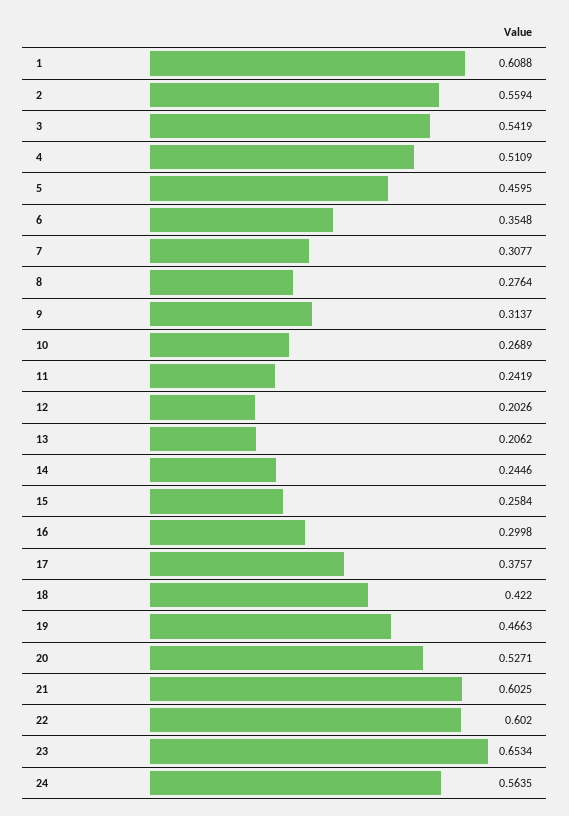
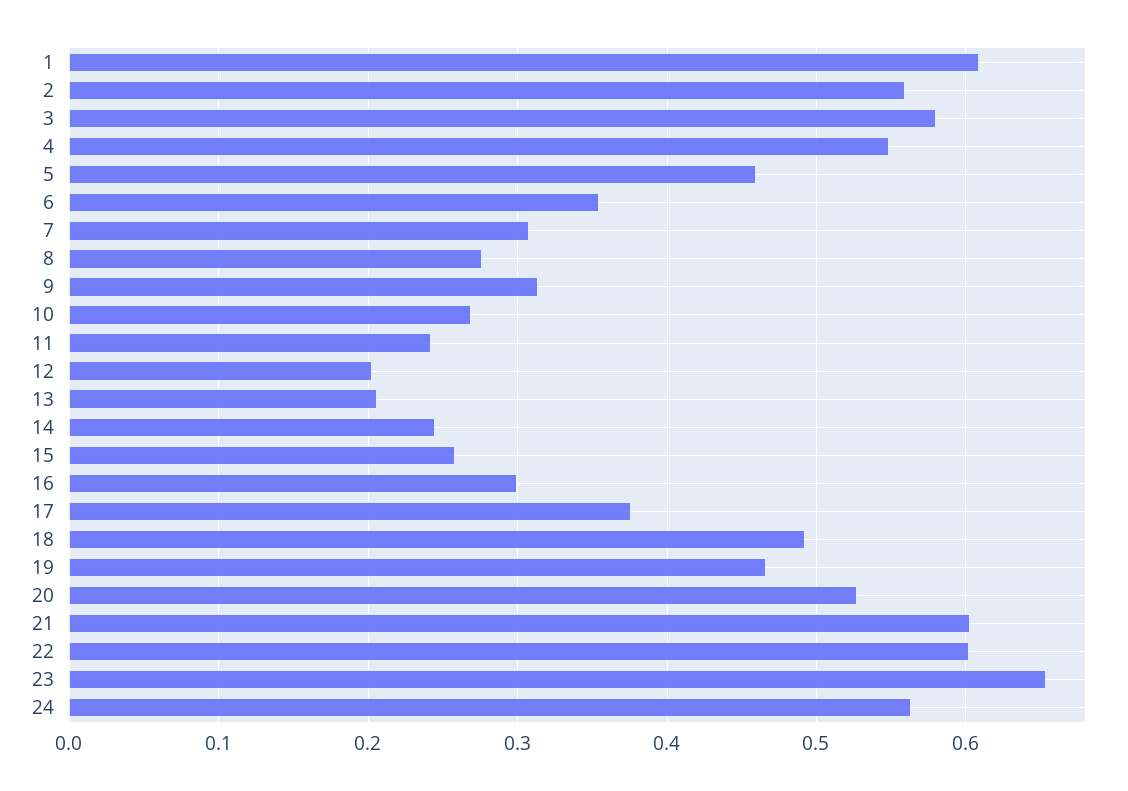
  {
    "1": 0.6088,
    "2": 0.5594,
-   "3": 0.5419,
+   "3": 0.58,
-   "4": 0.5109,
+   "4": 0.55,
    "5": 0.4595,
    "6": 0.3548,
    "7": 0.3077,
    "8": 0.2764,
    "9": 0.3137,
    "10": 0.2689,
    "11": 0.2419,
    "12": 0.2026,
    "13": 0.2062,
    "14": 0.2446,
    "15": 0.2584,
    "16": 0.2998,
    "17": 0.3757,
-   "18": 0.422,
+   "18": 0.49,
    "19": 0.4663,
    "20": 0.5271,
    "21": 0.6025,
    "22": 0.602,
    "23": 0.6534,
    "24": 0.5635
  }

